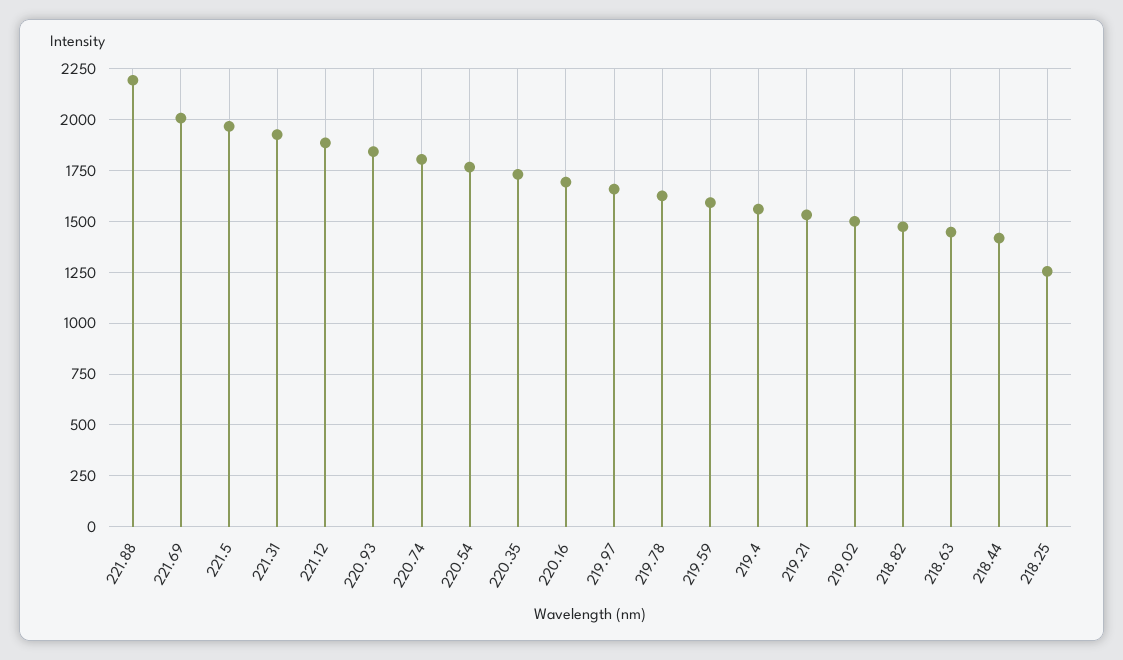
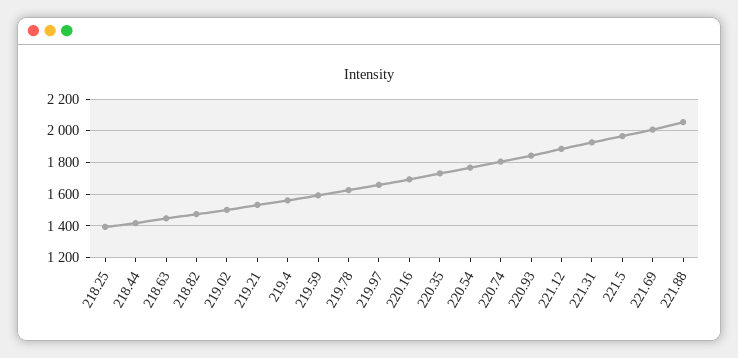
  {
-   "221.88": 2200,
+   "221.88": 2050,
    "221.69": 2000,
    "221.5": 1950,
    "221.31": 1950,
    "221.12": 1900,
    "220.93": 1850,
    "220.74": 1800,
    "220.54": 1750,
    "220.35": 1750,
    "220.16": 1700,
    "219.97": 1650,
    "219.78": 1650,
    "219.59": 1600,
    "219.4": 1550,
    "219.21": 1550,
    "219.02": 1500,
    "218.82": 1450,
    "218.63": 1450,
    "218.44": 1400,
-   "218.25": 1250
+   "218.25": 1400
  }

